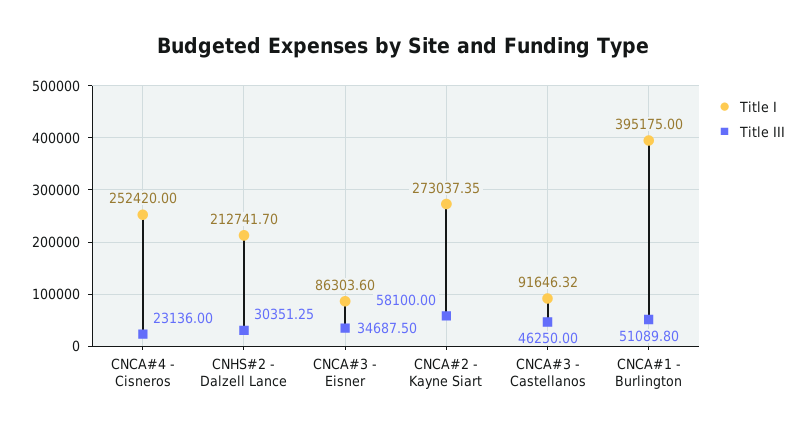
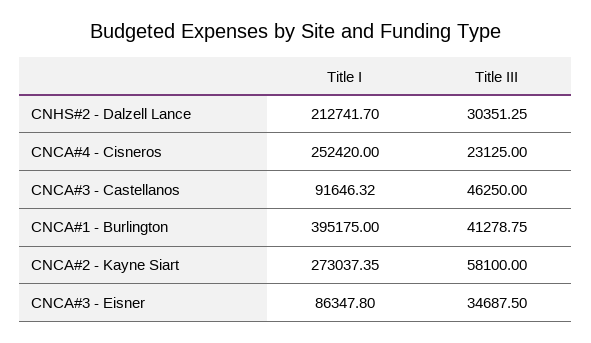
  {
    "Title I": {
      "CNCA#4 - Cisneros": 252420,
      "CNHS#2 - Dalzell Lance": 212741.7,
-     "CNCA#3 - Eisner": 86303.6,
+     "CNCA#3 - Eisner": 86347.8,
      "CNCA#2 - Kayne Siart": 273037.35,
      "CNCA#3 - Castellanos": 91646.32,
      "CNCA#1 - Burlington": 395175
    },
    "Title III": {
-     "CNCA#4 - Cisneros": 23136,
+     "CNCA#4 - Cisneros": 23125,
      "CNHS#2 - Dalzell Lance": 30351.25,
      "CNCA#3 - Eisner": 34687.5,
      "CNCA#2 - Kayne Siart": 58100,
      "CNCA#3 - Castellanos": 46250,
-     "CNCA#1 - Burlington": 51089.8
+     "CNCA#1 - Burlington": 41278.75
    }
  }

